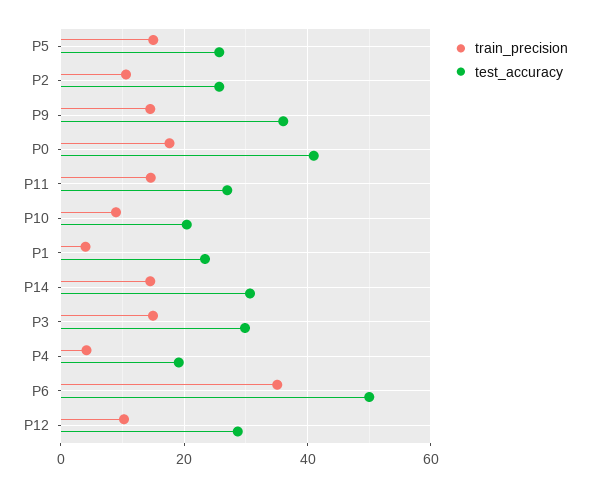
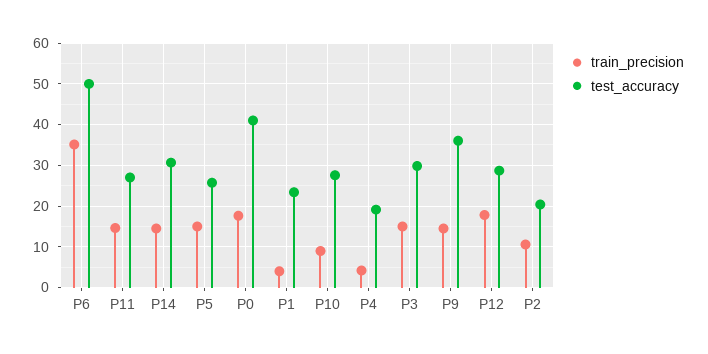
  {
    "train_precision": {
      "P5": 14,
      "P2": 10,
      "P9": 14,
      "P0": 18,
      "P11": 14,
      "P10": 8,
      "P1": 4,
      "P14": 14,
      "P3": 14,
      "P4": 4,
      "P6": 36,
-     "P12": 10
+     "P12": 18
    },
    "test_accuracy": {
      "P5": 26,
-     "P2": 26,
+     "P2": 20,
      "P9": 36,
      "P0": 42,
      "P11": 28,
-     "P10": 20,
+     "P10": 28,
      "P1": 24,
      "P14": 30,
      "P3": 30,
      "P4": 20,
      "P6": 50,
      "P12": 28
    }
  }

